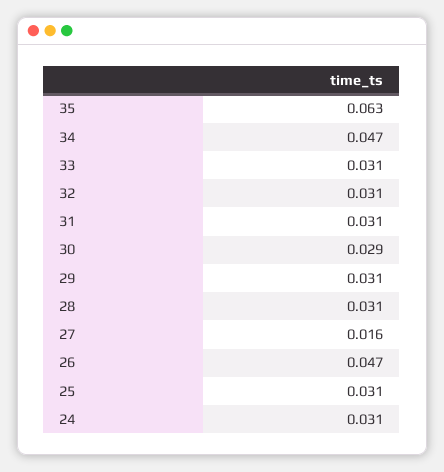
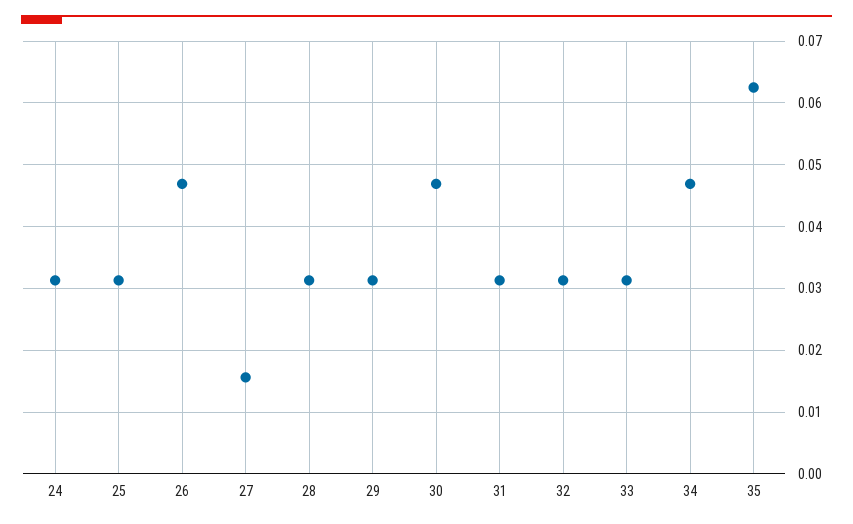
  {
    "35": 0.063,
    "34": 0.047,
    "33": 0.031,
    "32": 0.031,
    "31": 0.031,
-   "30": 0.029,
+   "30": 0.047,
    "29": 0.031,
    "28": 0.031,
    "27": 0.016,
    "26": 0.047,
    "25": 0.031,
    "24": 0.031
  }

